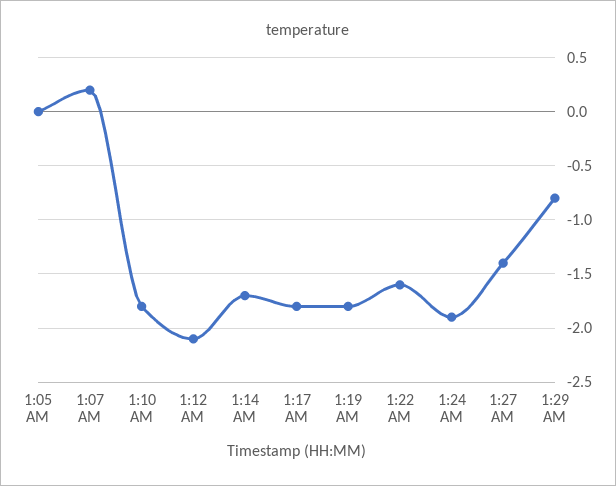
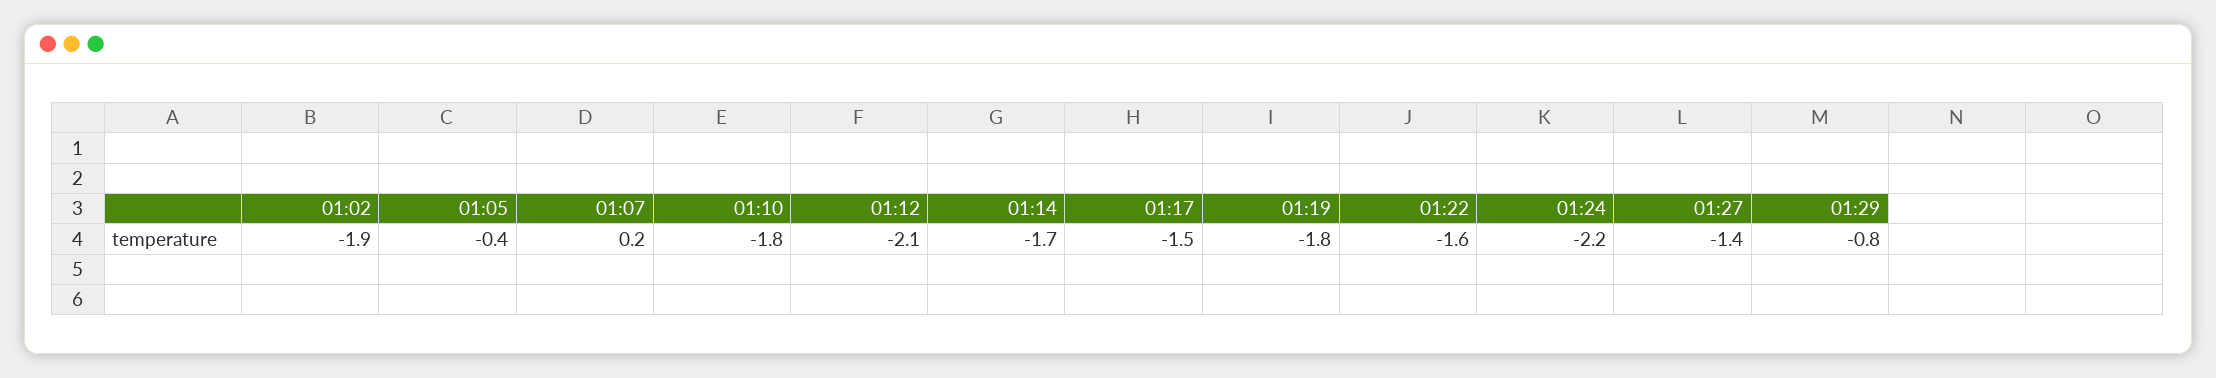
  {
-   "1:05 AM": 0,
+   "1:05 AM": -0.4,
    "1:07 AM": 0.2,
    "1:10 AM": -1.8,
    "1:12 AM": -2.1,
    "1:14 AM": -1.7,
-   "1:17 AM": -1.8,
+   "1:17 AM": -1.5,
    "1:19 AM": -1.8,
    "1:22 AM": -1.6,
-   "1:24 AM": -1.9,
+   "1:24 AM": -2.2,
    "1:27 AM": -1.4,
-   "1:29 AM": -0.8
+   "1:29 AM": -0.8,
+   "01:02": -1.9
  }

